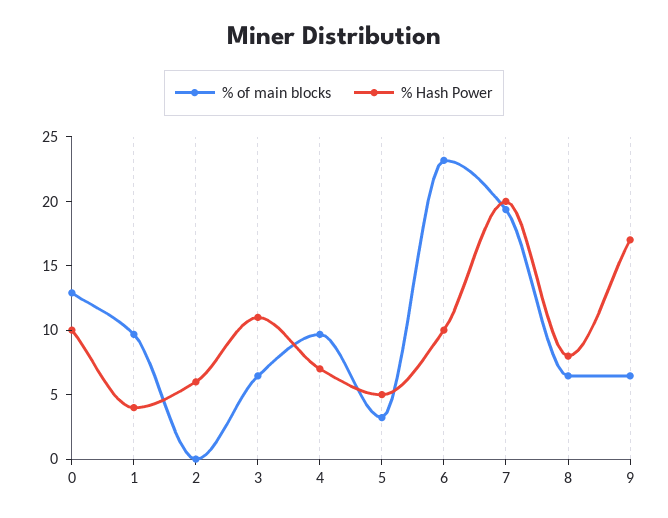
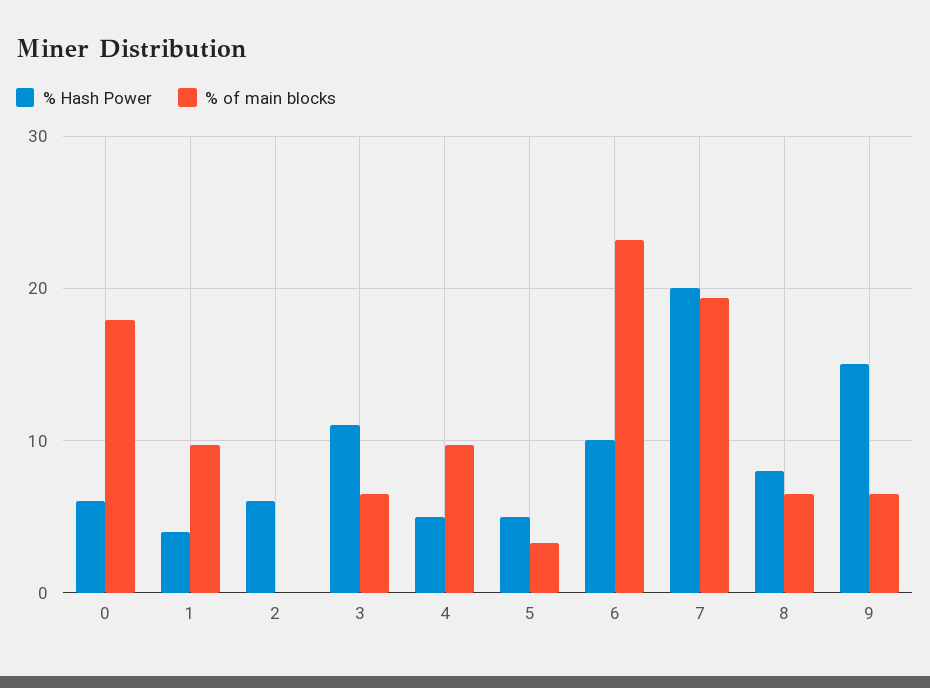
  {
    "% of main blocks": {
-     "0": 13,
+     "0": 18,
      "1": 10,
      "2": 0,
      "3": 6,
      "4": 10,
      "5": 3,
      "6": 23,
      "7": 19,
      "8": 6,
      "9": 6
    },
    "% Hash Power": {
-     "0": 10,
+     "0": 6,
      "1": 4,
      "2": 6,
      "3": 11,
-     "4": 7,
+     "4": 5,
      "5": 5,
      "6": 10,
      "7": 20,
      "8": 8,
-     "9": 17
+     "9": 15
    }
  }

